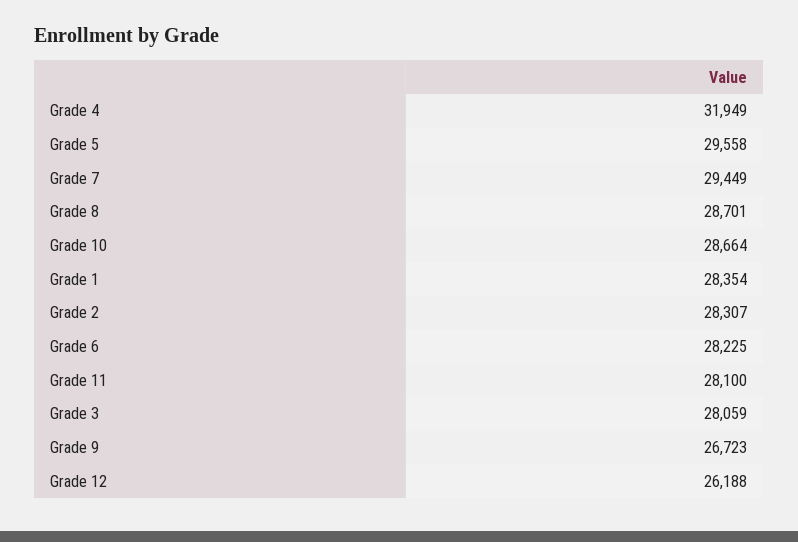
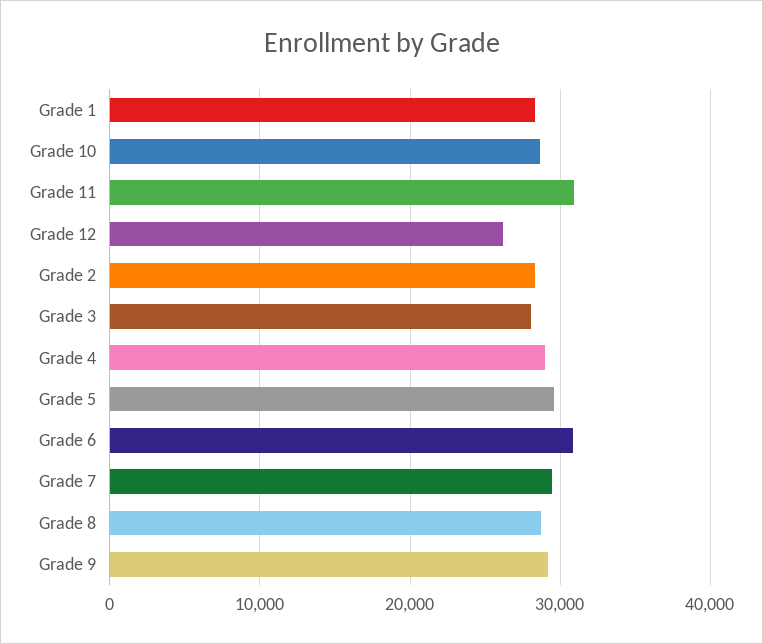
  {
-   "Grade 4": 31949,
+   "Grade 4": 29000,
    "Grade 5": 29558,
    "Grade 7": 29449,
    "Grade 8": 28701,
    "Grade 10": 28664,
    "Grade 1": 28354,
    "Grade 2": 28307,
-   "Grade 6": 28225,
+   "Grade 6": 31000,
-   "Grade 11": 28100,
+   "Grade 11": 31000,
    "Grade 3": 28059,
-   "Grade 9": 26723,
+   "Grade 9": 29000,
    "Grade 12": 26188
  }

